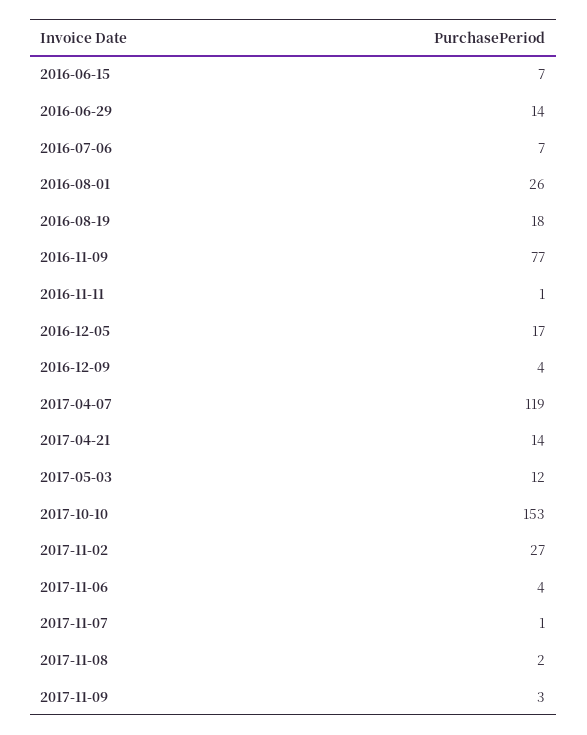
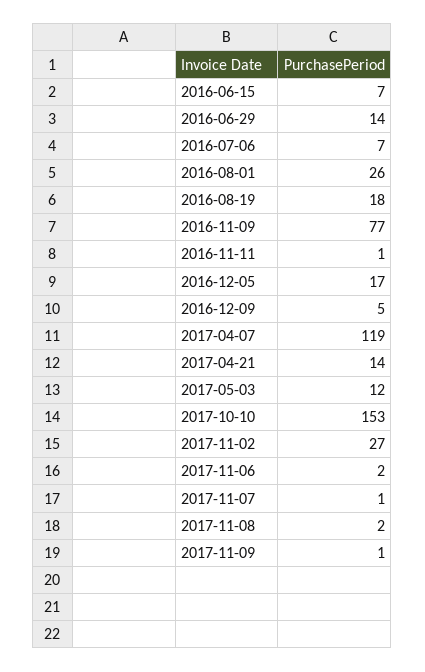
  {
    "2016-06-15": 7,
    "2016-06-29": 14,
    "2016-07-06": 7,
    "2016-08-01": 26,
    "2016-08-19": 18,
    "2016-11-09": 77,
    "2016-11-11": 1,
    "2016-12-05": 17,
-   "2016-12-09": 4,
+   "2016-12-09": 5,
    "2017-04-07": 119,
    "2017-04-21": 14,
    "2017-05-03": 12,
    "2017-10-10": 153,
    "2017-11-02": 27,
-   "2017-11-06": 4,
+   "2017-11-06": 2,
    "2017-11-07": 1,
    "2017-11-08": 2,
-   "2017-11-09": 3
+   "2017-11-09": 1
  }

